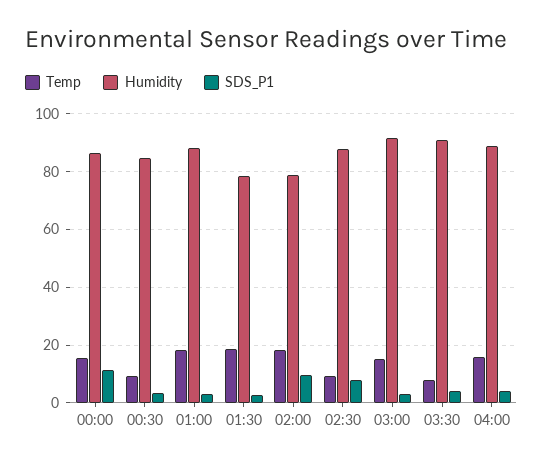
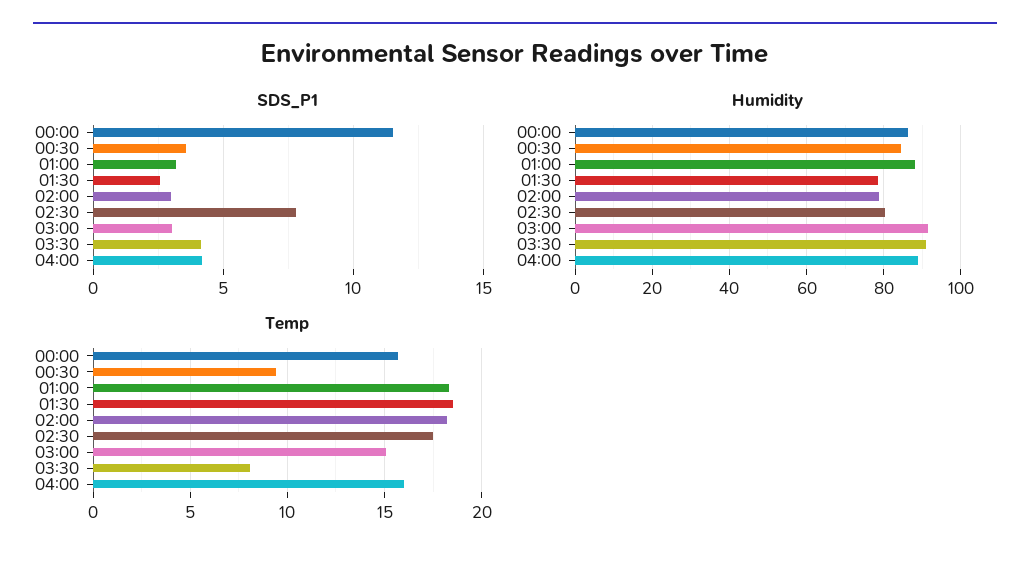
  {
    "Temp": {
      "00:00": 15.5,
      "00:30": 9.5,
      "01:00": 18.5,
      "01:30": 18.5,
      "02:00": 18,
-     "02:30": 10,
+     "02:30": 17.5,
      "03:00": 15,
      "03:30": 8,
      "04:00": 16
    },
    "Humidity": {
      "00:00": 86,
      "00:30": 84,
      "01:00": 88,
      "01:30": 78,
      "02:00": 78,
-     "02:30": 87.5,
+     "02:30": 80,
      "03:00": 92,
      "03:30": 92,
      "04:00": 90
    },
    "SDS_P1": {
      "00:00": 11.5,
      "00:30": 3.5,
      "01:00": 3,
      "01:30": 2.5,
-     "02:00": 10,
+     "02:00": 3,
      "02:30": 8,
      "03:00": 3,
      "03:30": 4,
      "04:00": 4
    }
  }

